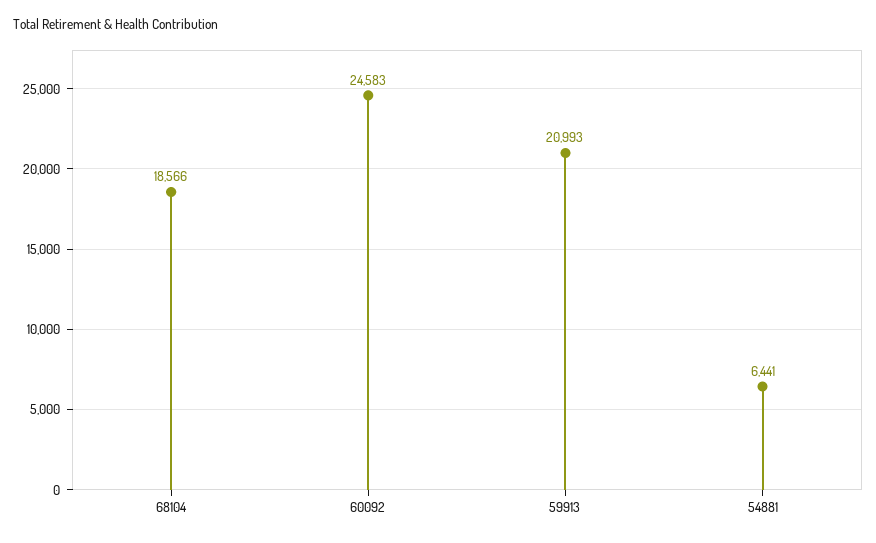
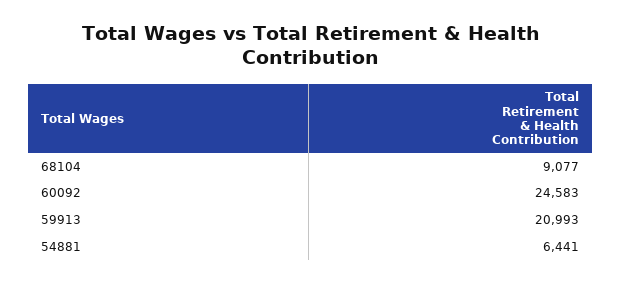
  {
-   "68104": 18566,
+   "68104": 9077,
    "60092": 24583,
    "59913": 20993,
    "54881": 6441
  }

